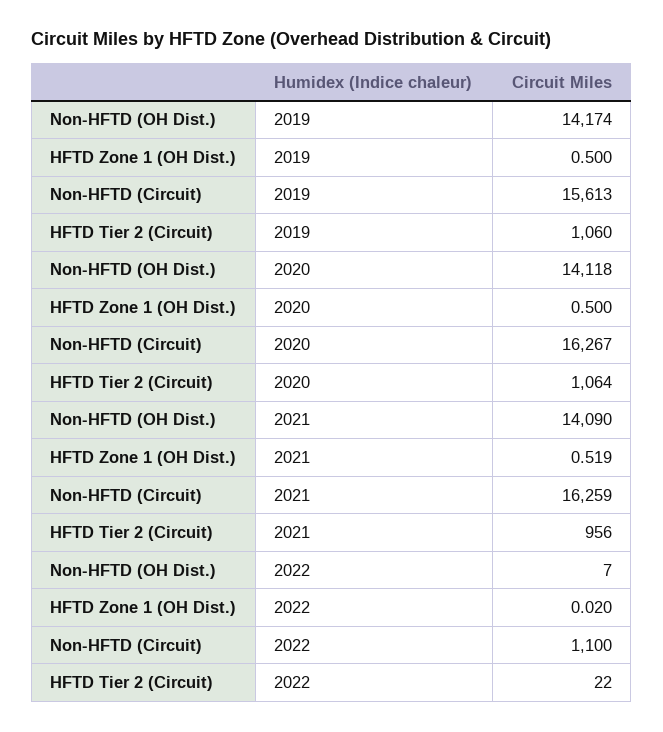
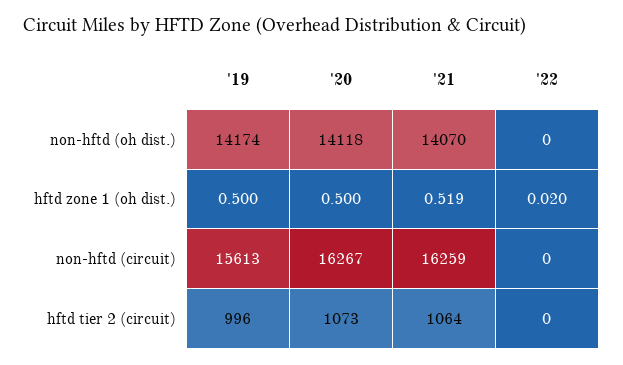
  {
    "Non-HFTD (OH Dist.)": {
      "2019": 14174,
      "2020": 14118,
-     "2021": 14090,
+     "2021": 14070,
-     "2022": 7
+     "2022": 0
    },
    "HFTD Zone 1 (OH Dist.)": {
      "2019": 0.5,
      "2020": 0.5,
      "2021": 0.519,
      "2022": 0.02
    },
    "Non-HFTD (Circuit)": {
      "2019": 15613,
      "2020": 16267,
      "2021": 16259,
-     "2022": 1100
+     "2022": 0
    },
    "HFTD Tier 2 (Circuit)": {
-     "2019": 1060,
+     "2019": 996,
-     "2020": 1064,
+     "2020": 1073,
-     "2021": 956,
+     "2021": 1064,
-     "2022": 22
+     "2022": 0
    }
  }

